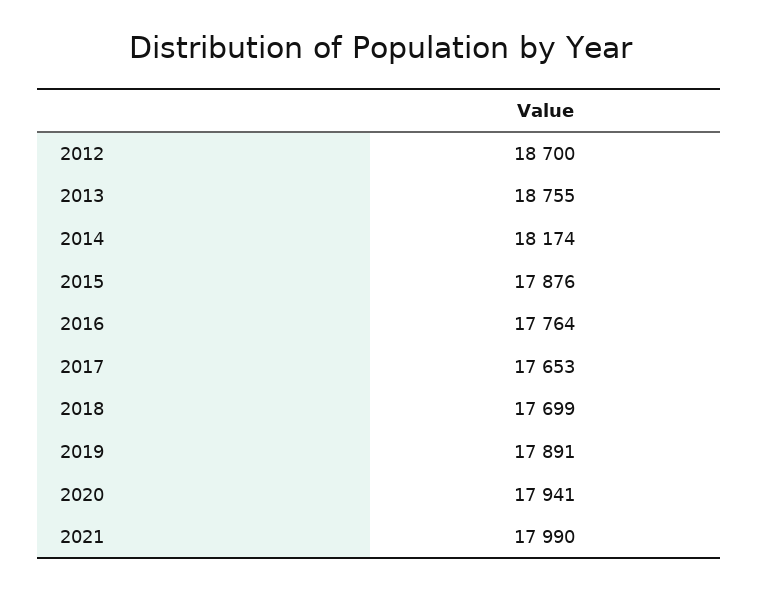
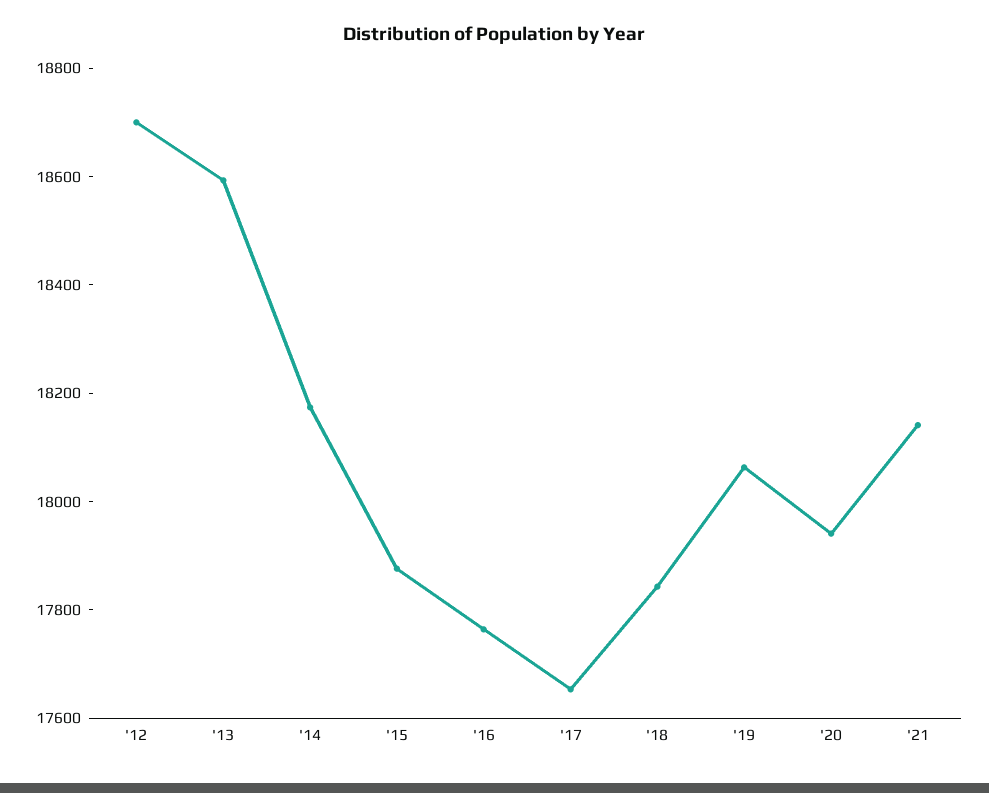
  {
    "2012": 18700,
-   "2013": 18755,
+   "2013": 18600,
    "2014": 18174,
    "2015": 17876,
    "2016": 17764,
    "2017": 17653,
-   "2018": 17699,
+   "2018": 17850,
-   "2019": 17891,
+   "2019": 18050,
    "2020": 17941,
-   "2021": 17990
+   "2021": 18150
  }

